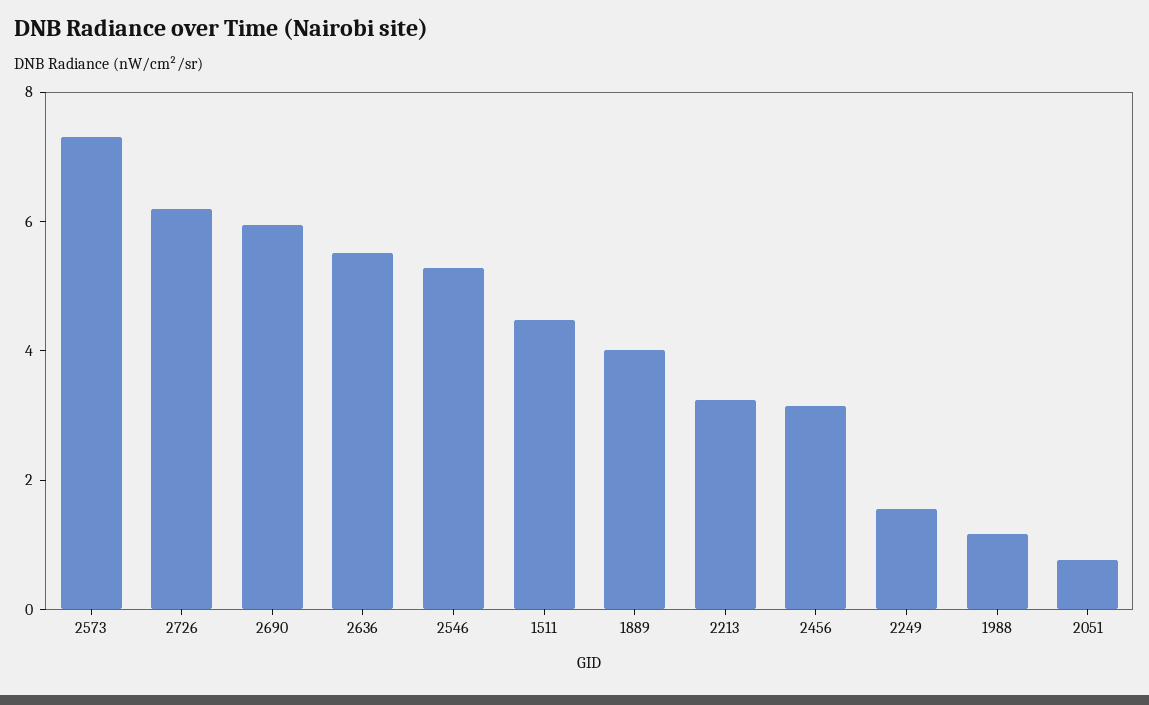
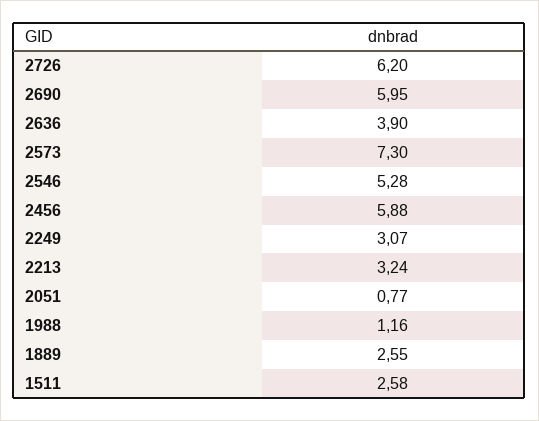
  {
    "2573": 7.3,
    "2726": 6.2,
    "2690": 5.95,
-   "2636": 5.5,
+   "2636": 3.9,
    "2546": 5.28,
-   "1511": 4.5,
+   "1511": 2.58,
-   "1889": 4,
+   "1889": 2.55,
    "2213": 3.24,
-   "2456": 3,
+   "2456": 5.88,
-   "2249": 1.5,
+   "2249": 3.07,
    "1988": 1.16,
    "2051": 0.77
  }

